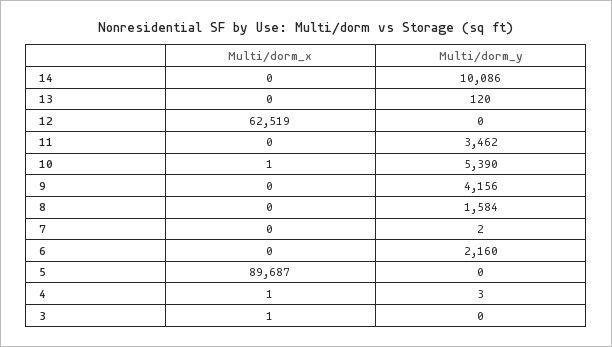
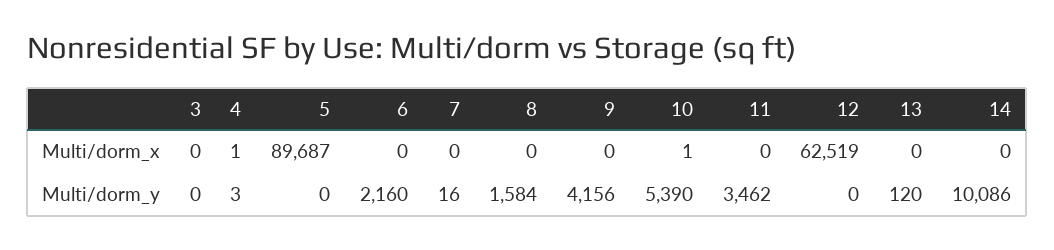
  {
    "Multi/dorm_x": {
      "14": 0,
      "13": 0,
      "12": 62519,
      "11": 0,
      "10": 1,
      "9": 0,
      "8": 0,
      "7": 0,
      "6": 0,
      "5": 89687,
      "4": 1,
-     "3": 1
+     "3": 0
    },
    "Multi/dorm_y": {
      "14": 10086,
      "13": 120,
      "12": 0,
      "11": 3462,
      "10": 5390,
      "9": 4156,
      "8": 1584,
-     "7": 2,
+     "7": 16,
      "6": 2160,
      "5": 0,
      "4": 3,
      "3": 0
    }
  }

